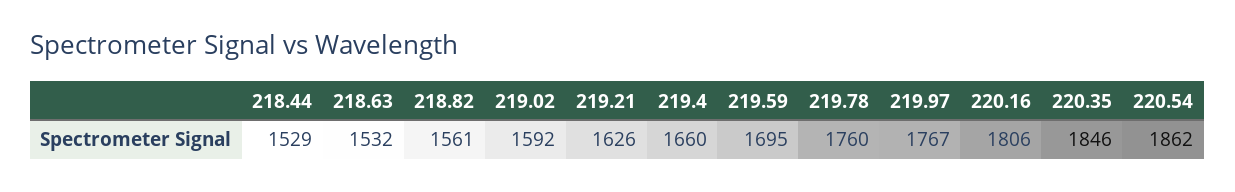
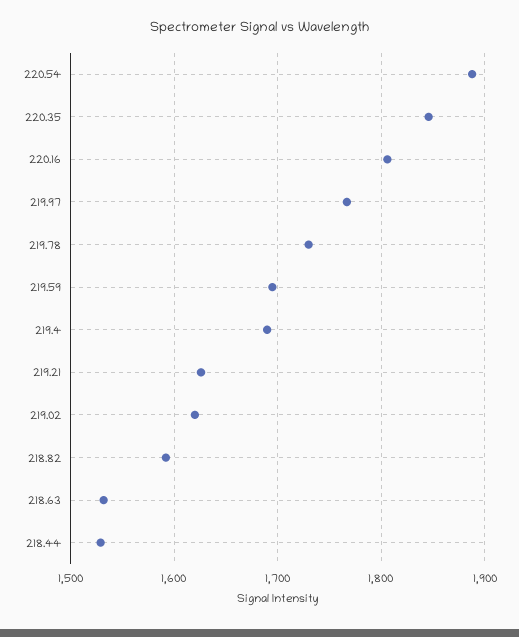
  {
    "218.44": 1529,
    "218.63": 1532,
-   "218.82": 1561,
+   "218.82": 1590,
-   "219.02": 1592,
+   "219.02": 1620,
    "219.21": 1626,
-   "219.4": 1660,
+   "219.4": 1690,
    "219.59": 1695,
-   "219.78": 1760,
+   "219.78": 1730,
    "219.97": 1767,
    "220.16": 1806,
    "220.35": 1846,
-   "220.54": 1862
+   "220.54": 1890
  }

